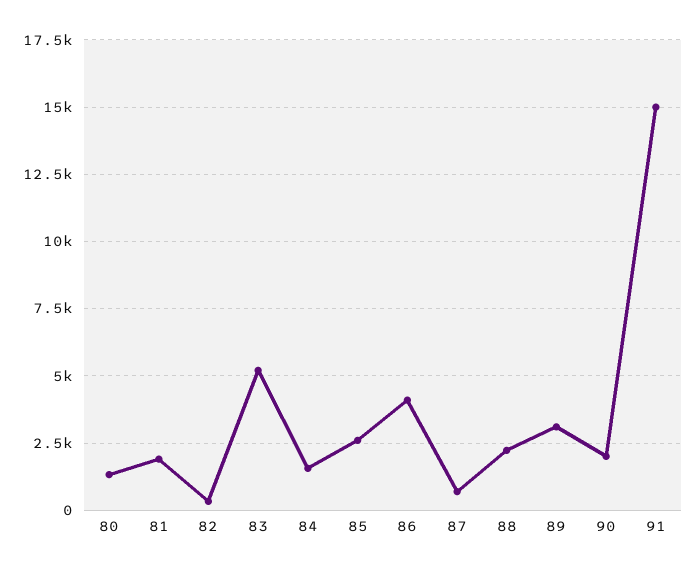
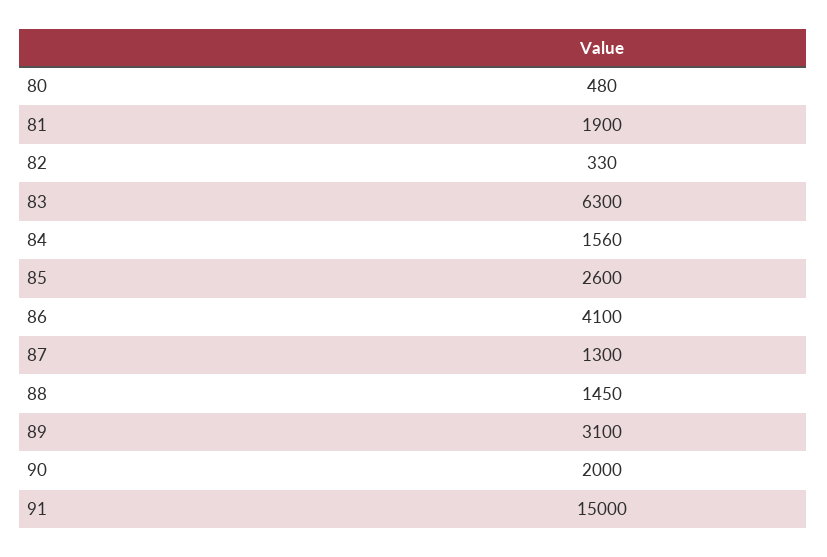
  {
-   "80": 1250,
+   "80": 480,
    "81": 1900,
    "82": 330,
-   "83": 5250,
+   "83": 6300,
    "84": 1560,
    "85": 2600,
    "86": 4100,
-   "87": 750,
+   "87": 1300,
-   "88": 2250,
+   "88": 1450,
    "89": 3100,
    "90": 2000,
    "91": 15000
  }

